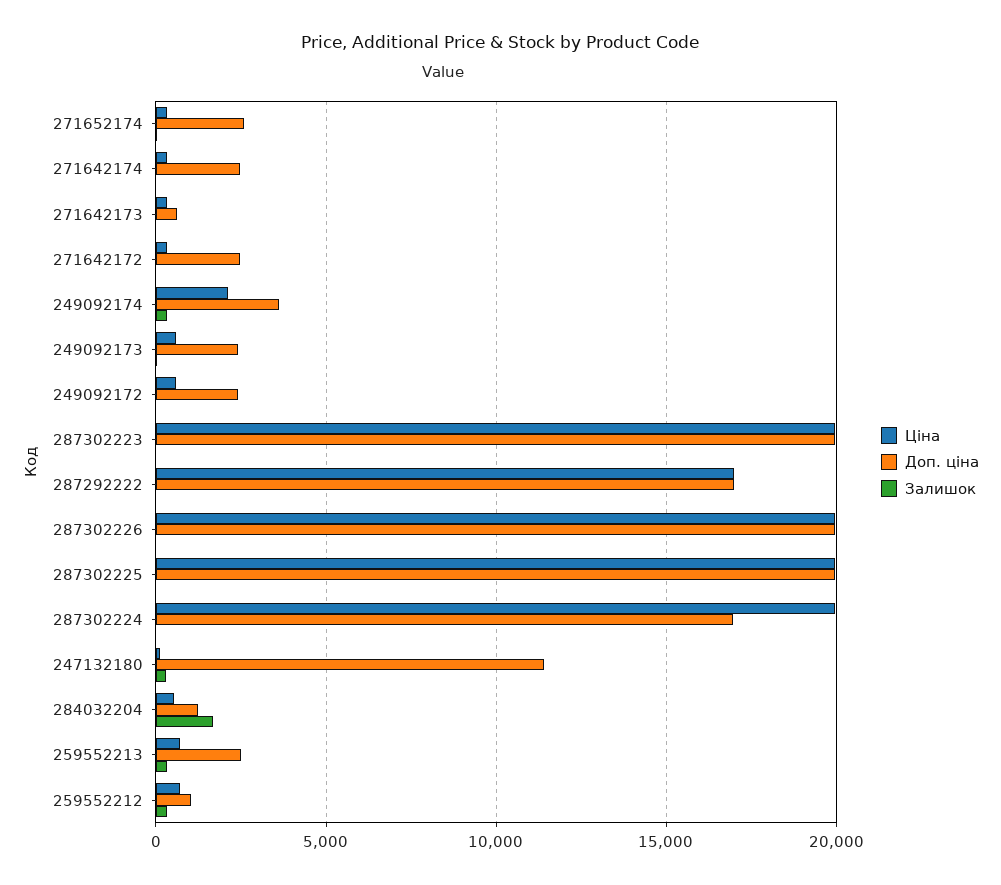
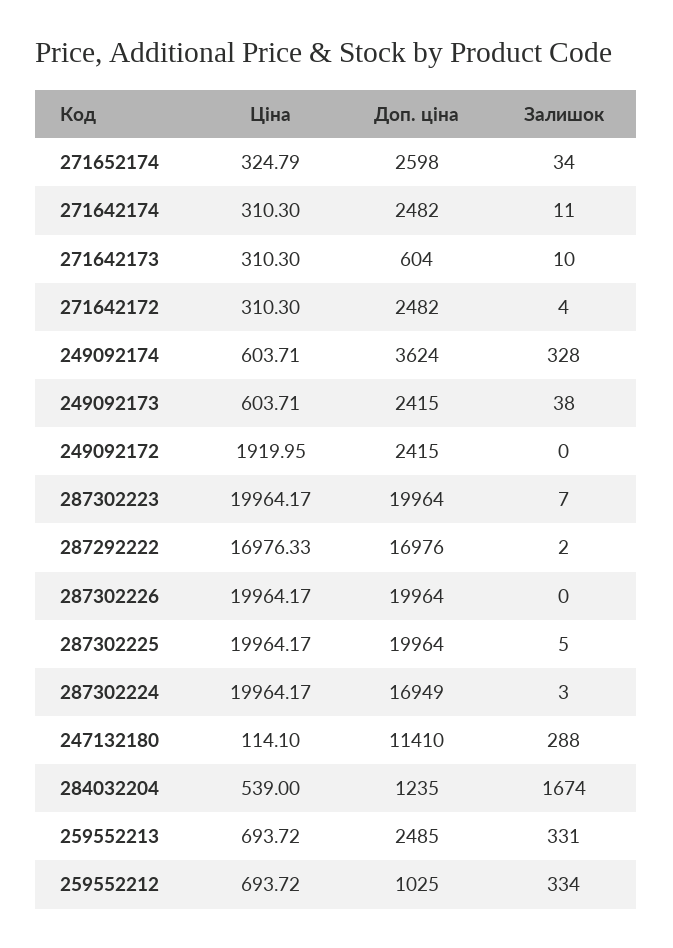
  {
    "Ціна": {
      "271652174": 324.79,
      "271642174": 310.3,
      "271642173": 310.3,
      "271642172": 310.3,
-     "249092174": 2000,
+     "249092174": 603.71,
      "249092173": 603.71,
-     "249092172": 500,
+     "249092172": 1919.95,
      "287302223": 19964.17,
      "287292222": 16976.33,
      "287302226": 19964.17,
      "287302225": 19964.17,
      "287302224": 19964.17,
      "247132180": 114.1,
      "284032204": 539,
      "259552213": 693.72,
      "259552212": 693.72
    },
    "Доп. ціна": {
      "271652174": 2598,
      "271642174": 2482,
      "271642173": 604,
      "271642172": 2482,
      "249092174": 3624,
      "249092173": 2415,
      "249092172": 2415,
      "287302223": 19964,
      "287292222": 16976,
      "287302226": 19964,
      "287302225": 19964,
      "287302224": 16949,
      "247132180": 11410,
      "284032204": 1235,
      "259552213": 2485,
      "259552212": 1025
    },
    "Залишок": {
      "271652174": 34,
      "271642174": 11,
      "271642173": 10,
      "271642172": 4,
      "249092174": 328,
      "249092173": 38,
      "249092172": 0,
      "287302223": 7,
      "287292222": 2,
      "287302226": 0,
      "287302225": 5,
      "287302224": 3,
      "247132180": 288,
      "284032204": 1674,
      "259552213": 331,
      "259552212": 334
    }
  }

